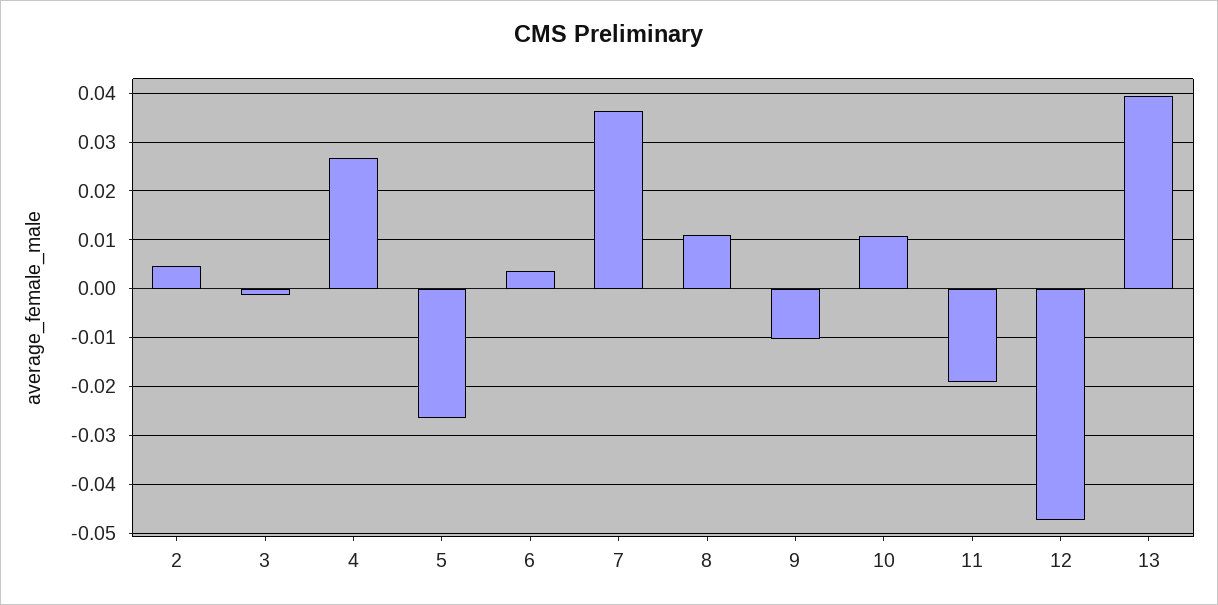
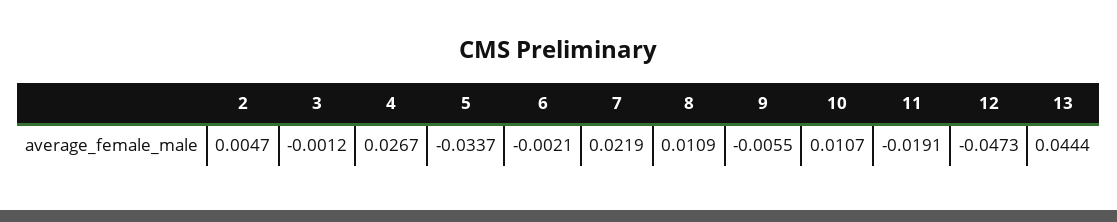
  {
    "2": 0.0047,
    "3": -0.0012,
    "4": 0.0267,
-   "5": -0.026,
+   "5": -0.0337,
-   "6": 0.004,
+   "6": -0.0021,
-   "7": 0.036,
+   "7": 0.0219,
    "8": 0.0109,
-   "9": -0.01,
+   "9": -0.0055,
    "10": 0.0107,
    "11": -0.0191,
    "12": -0.0473,
-   "13": 0.04
+   "13": 0.0444
  }

